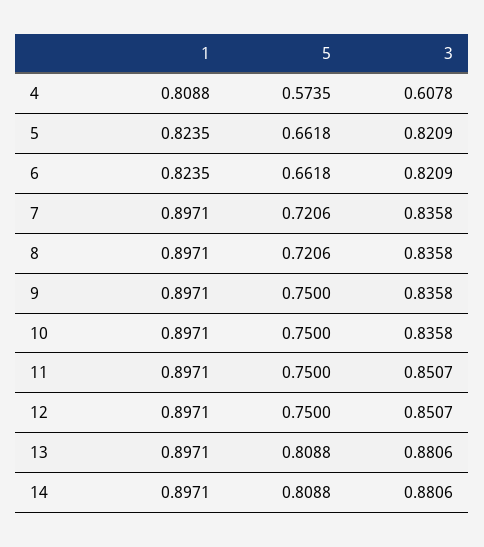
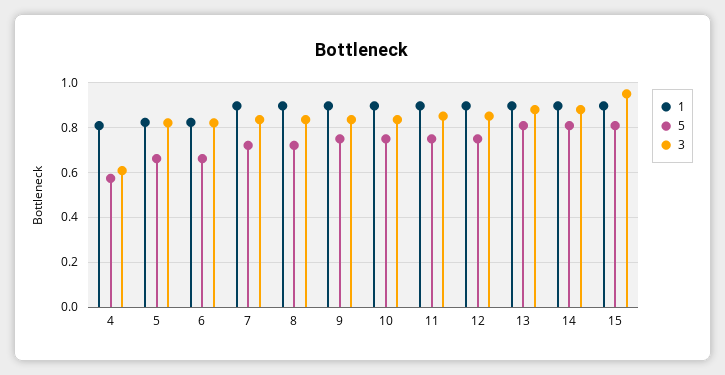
  {
    "1": {
      "4": 0.8088,
      "5": 0.8235,
      "6": 0.8235,
      "7": 0.8971,
      "8": 0.8971,
      "9": 0.8971,
      "10": 0.8971,
      "11": 0.8971,
      "12": 0.8971,
      "13": 0.8971,
-     "14": 0.8971
+     "14": 0.8971,
+     "15": 0.9
    },
    "5": {
      "4": 0.5735,
      "5": 0.6618,
      "6": 0.6618,
      "7": 0.7206,
      "8": 0.7206,
      "9": 0.75,
      "10": 0.75,
      "11": 0.75,
      "12": 0.75,
      "13": 0.8088,
-     "14": 0.8088
+     "14": 0.8088,
+     "15": 0.8
    },
    "3": {
      "4": 0.6078,
      "5": 0.8209,
      "6": 0.8209,
      "7": 0.8358,
      "8": 0.8358,
      "9": 0.8358,
      "10": 0.8358,
      "11": 0.8507,
      "12": 0.8507,
      "13": 0.8806,
-     "14": 0.8806
+     "14": 0.8806,
+     "15": 0.95
    }
  }

